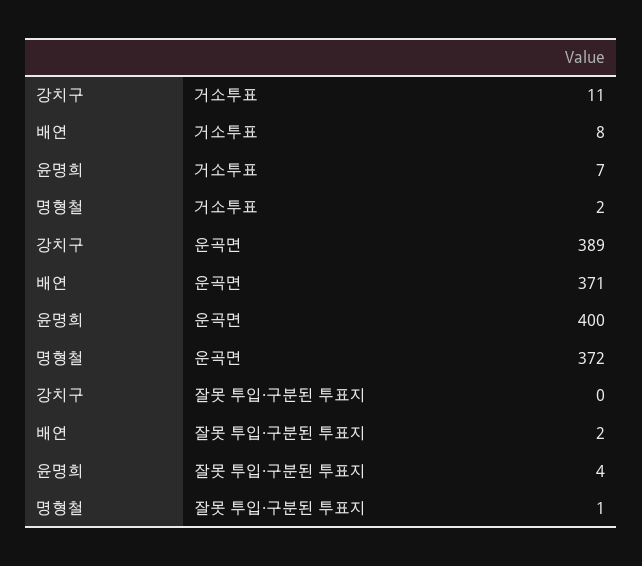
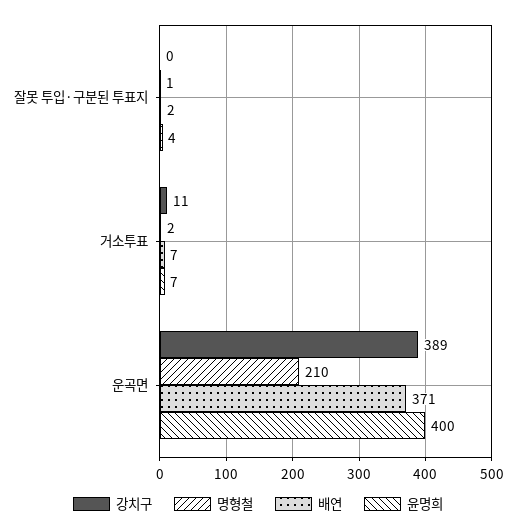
  {
    "강치구": {
      "거소투표": 11,
      "운곡면": 389,
      "잘못 투입·구분된 투표지": 0
    },
    "배연": {
-     "거소투표": 8,
+     "거소투표": 7,
      "운곡면": 371,
      "잘못 투입·구분된 투표지": 2
    },
    "윤명희": {
      "거소투표": 7,
      "운곡면": 400,
      "잘못 투입·구분된 투표지": 4
    },
    "명형철": {
      "거소투표": 2,
-     "운곡면": 372,
+     "운곡면": 210,
      "잘못 투입·구분된 투표지": 1
    }
  }

